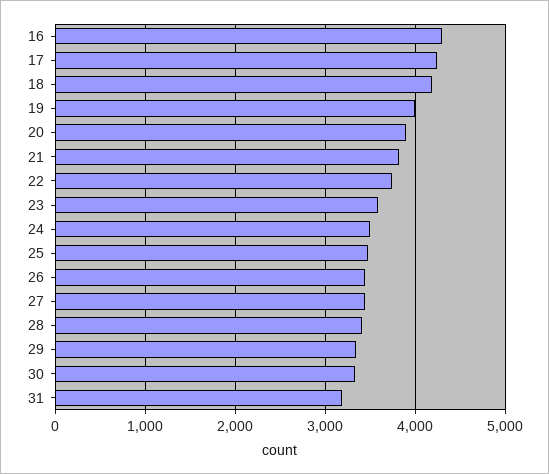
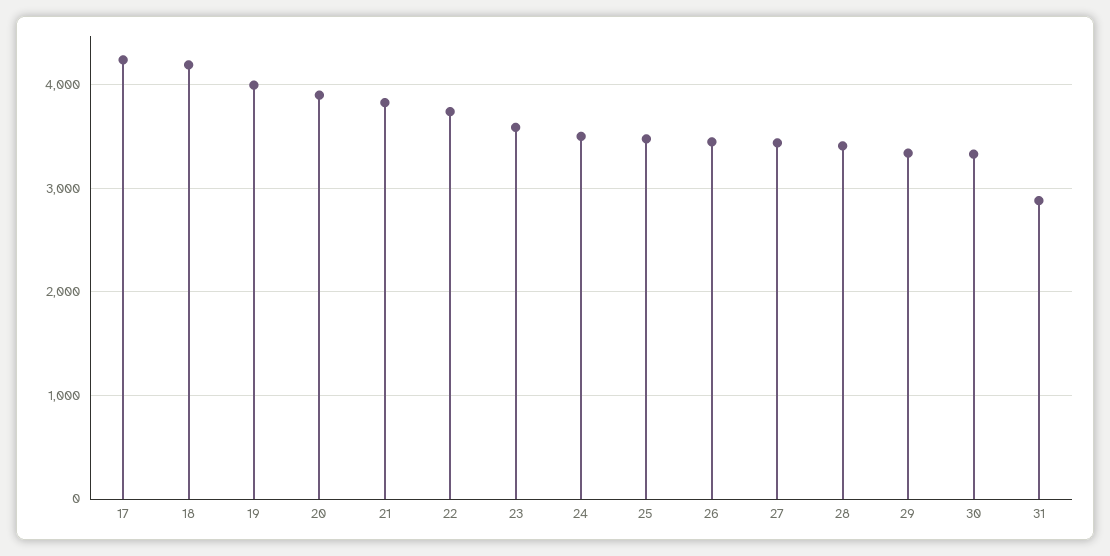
  {
-   "16": 4300,
    "17": 4200,
    "18": 4200,
    "19": 4000,
    "20": 3900,
    "21": 3800,
    "22": 3700,
    "23": 3600,
    "24": 3500,
    "25": 3500,
    "26": 3400,
    "27": 3400,
    "28": 3400,
    "29": 3300,
    "30": 3300,
-   "31": 3200
+   "31": 2900
  }

